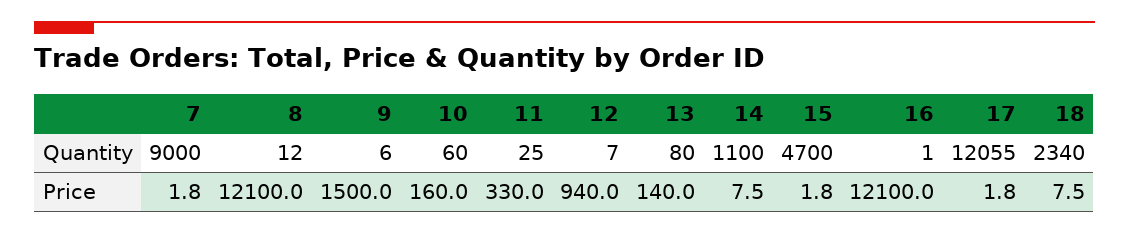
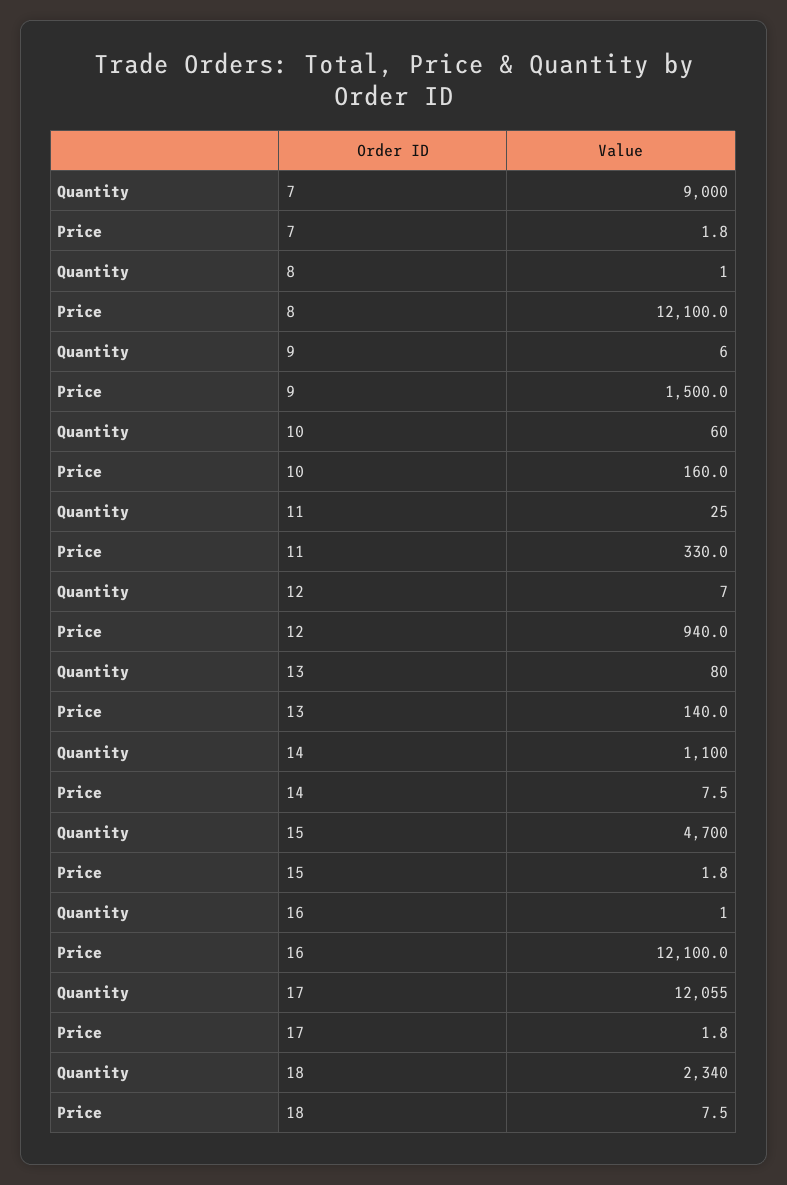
  {
    "7": {
      "Quantity": 9000,
      "Price": 1.8
    },
    "8": {
-     "Quantity": 12,
+     "Quantity": 1,
      "Price": 12100
    },
    "9": {
      "Quantity": 6,
      "Price": 1500
    },
    "10": {
      "Quantity": 60,
      "Price": 160
    },
    "11": {
      "Quantity": 25,
      "Price": 330
    },
    "12": {
      "Quantity": 7,
      "Price": 940
    },
    "13": {
      "Quantity": 80,
      "Price": 140
    },
    "14": {
      "Quantity": 1100,
      "Price": 7.5
    },
    "15": {
      "Quantity": 4700,
      "Price": 1.8
    },
    "16": {
      "Quantity": 1,
      "Price": 12100
    },
    "17": {
      "Quantity": 12055,
      "Price": 1.8
    },
    "18": {
      "Quantity": 2340,
      "Price": 7.5
    }
  }

